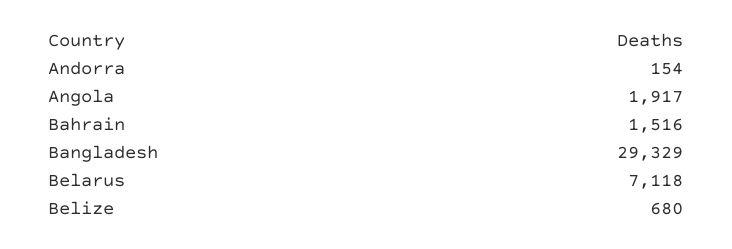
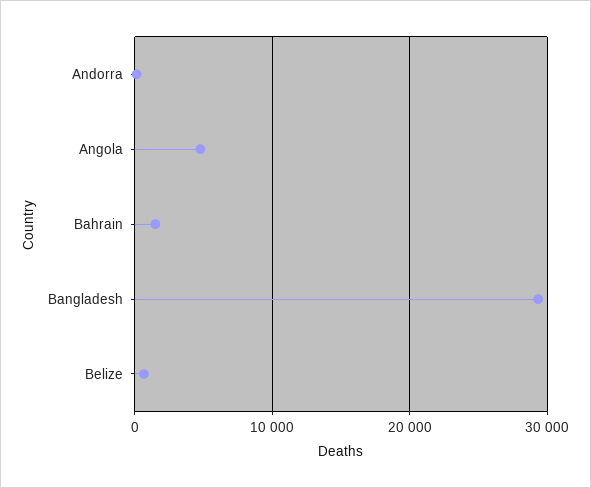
  {
    "Andorra": 154,
-   "Angola": 1917,
+   "Angola": 5000,
    "Bahrain": 1516,
    "Bangladesh": 29329,
-   "Belarus": 7118,
    "Belize": 680
  }

